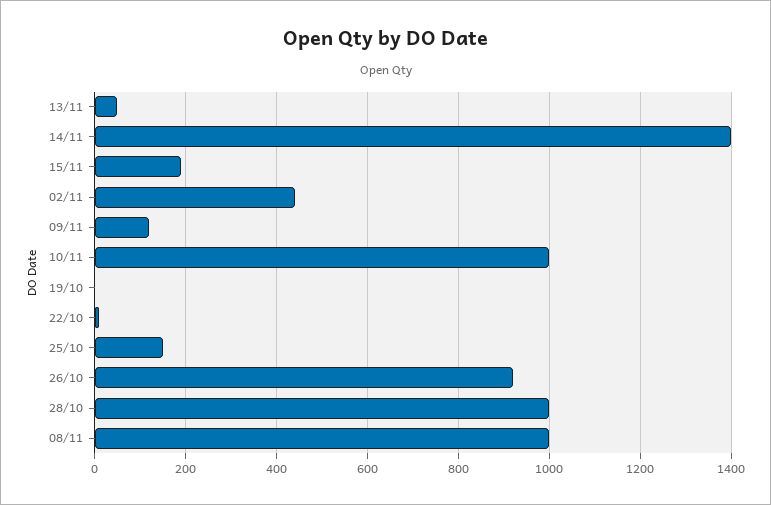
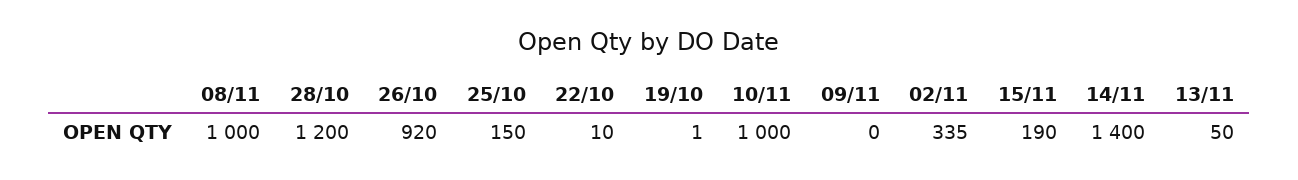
  {
    "13/11": 50,
    "14/11": 1400,
    "15/11": 190,
-   "02/11": 440,
+   "02/11": 335,
-   "09/11": 120,
+   "09/11": 0,
    "10/11": 1000,
    "19/10": 1,
    "22/10": 10,
    "25/10": 150,
    "26/10": 920,
-   "28/10": 1000,
+   "28/10": 1200,
    "08/11": 1000
  }

